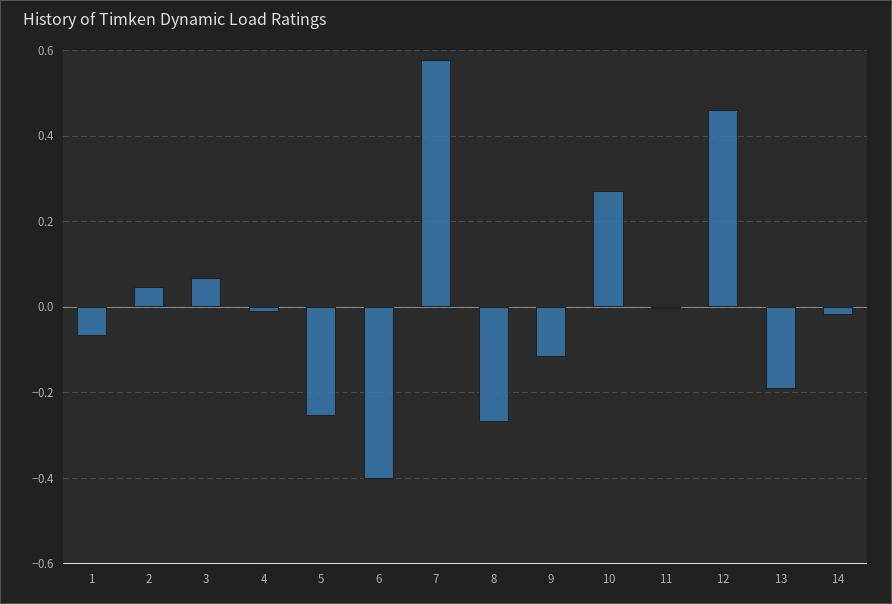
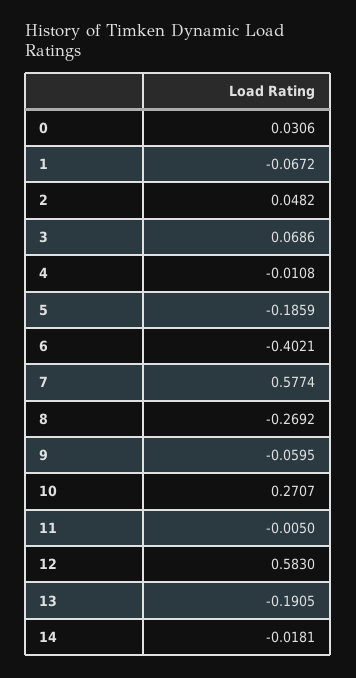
  {
    "1": -0.0672,
    "2": 0.0482,
    "3": 0.0686,
    "4": -0.0108,
-   "5": -0.26,
+   "5": -0.1859,
    "6": -0.4021,
    "7": 0.5774,
    "8": -0.2692,
-   "9": -0.12,
+   "9": -0.0595,
    "10": 0.2707,
    "11": -0.005,
-   "12": 0.46,
+   "12": 0.583,
    "13": -0.1905,
-   "14": -0.0181
+   "14": -0.0181,
+   "0": 0.0306
  }

